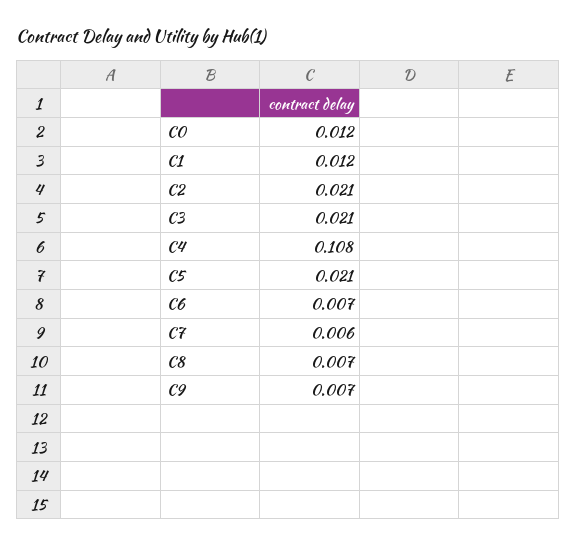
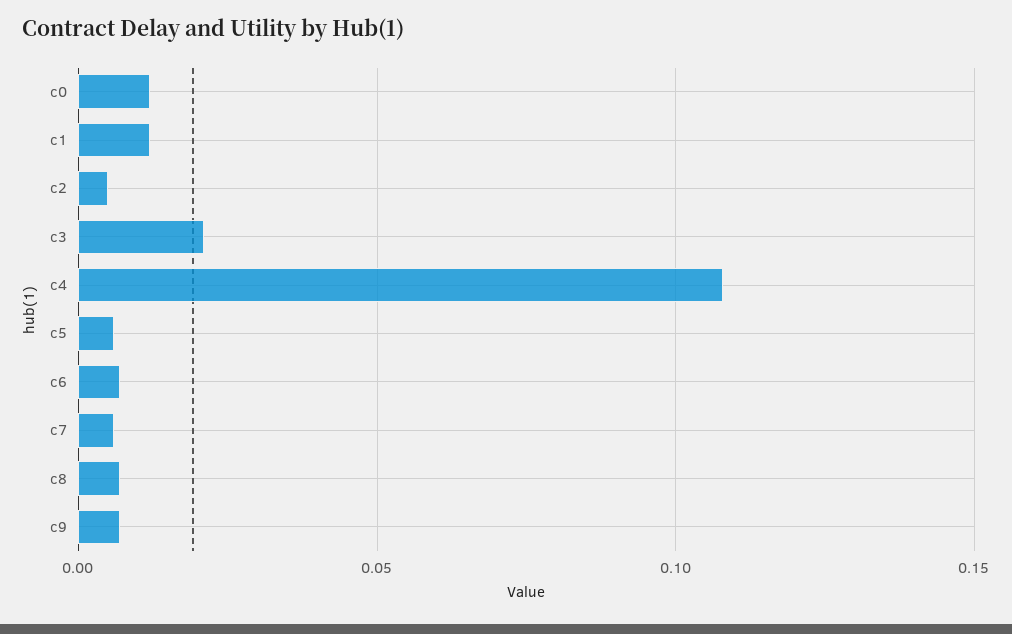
  {
    "C0": 0.012,
    "C1": 0.012,
-   "C2": 0.021,
+   "C2": 0.005,
    "C3": 0.021,
    "C4": 0.108,
-   "C5": 0.021,
+   "C5": 0.005,
    "C6": 0.007,
    "C7": 0.006,
    "C8": 0.007,
    "C9": 0.007
  }

